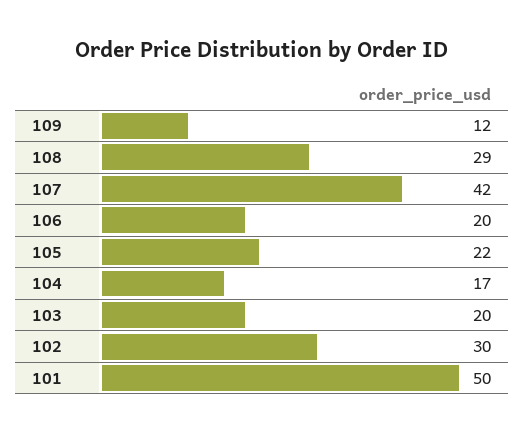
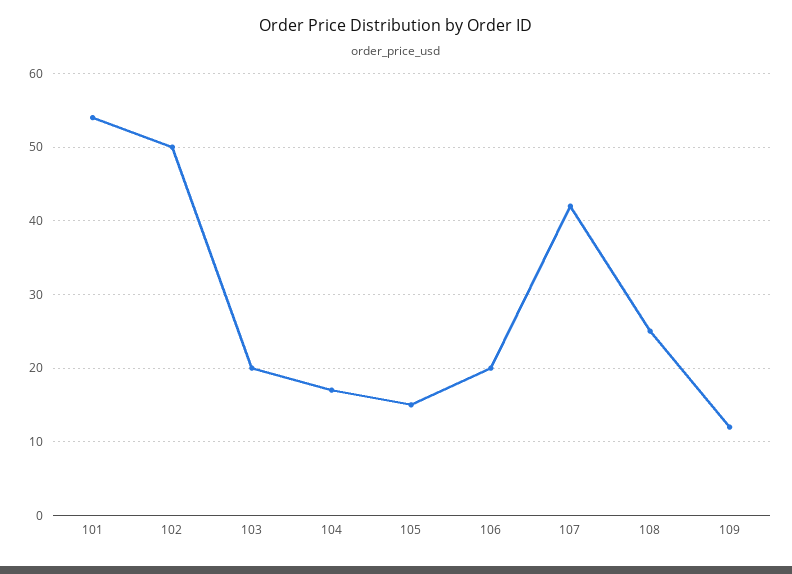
  {
    "109": 12,
-   "108": 29,
+   "108": 25,
    "107": 42,
    "106": 20,
-   "105": 22,
+   "105": 15,
    "104": 17,
    "103": 20,
-   "102": 30,
+   "102": 50,
-   "101": 50
+   "101": 54
  }

